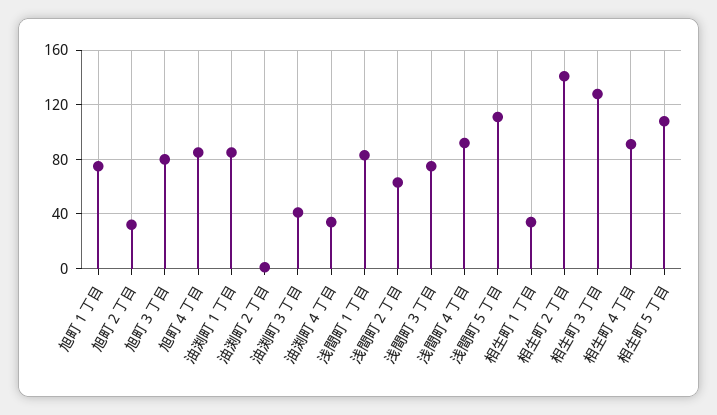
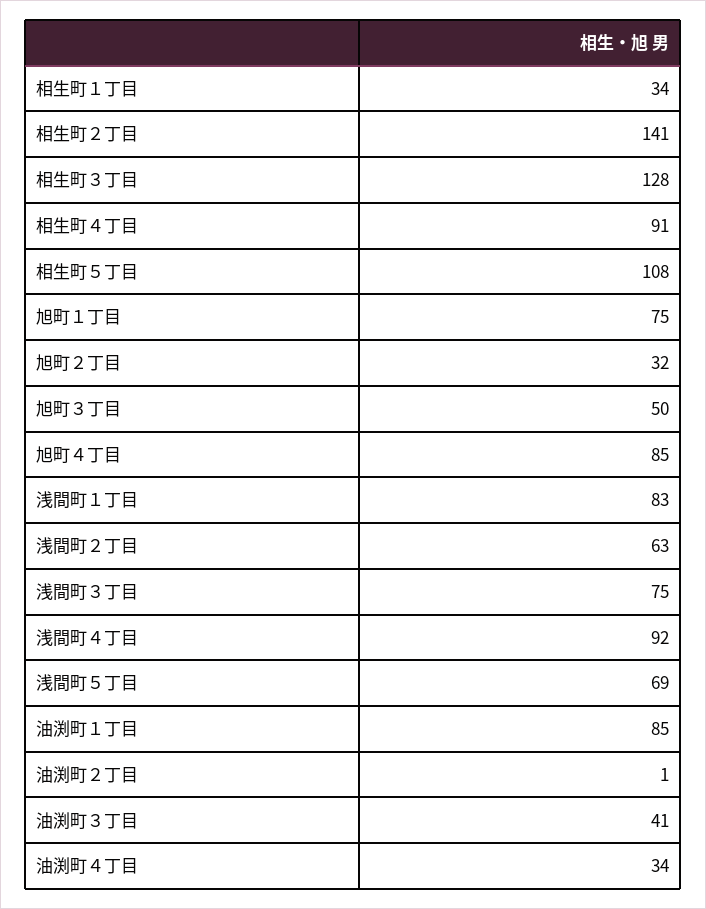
  {
    "旭町１丁目": 75,
    "旭町２丁目": 32,
-   "旭町３丁目": 80,
+   "旭町３丁目": 50,
    "旭町４丁目": 85,
    "油渕町１丁目": 85,
    "油渕町２丁目": 1,
    "油渕町３丁目": 41,
    "油渕町４丁目": 34,
    "浅間町１丁目": 83,
    "浅間町２丁目": 63,
    "浅間町３丁目": 75,
    "浅間町４丁目": 92,
-   "浅間町５丁目": 110,
+   "浅間町５丁目": 69,
    "相生町１丁目": 34,
    "相生町２丁目": 141,
    "相生町３丁目": 128,
    "相生町４丁目": 91,
    "相生町５丁目": 108
  }

